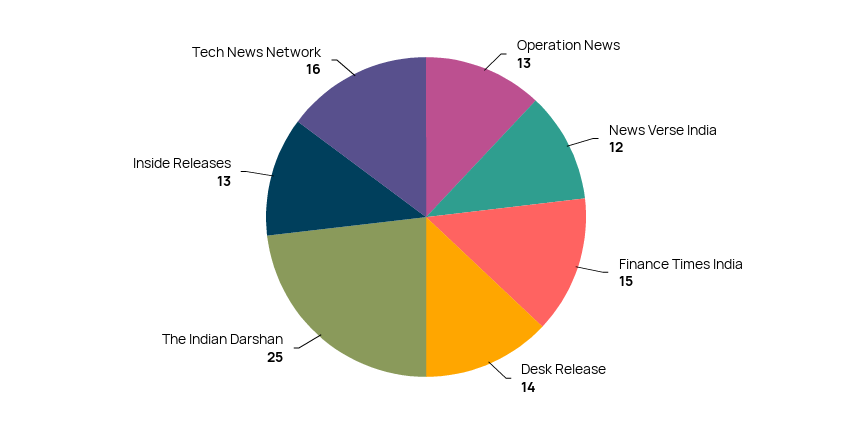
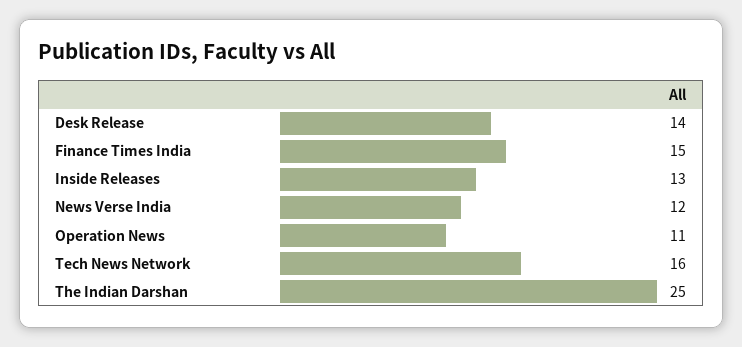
  {
-   "Operation News": 13,
+   "Operation News": 11,
    "News Verse India": 12,
    "Finance Times India": 15,
    "Desk Release": 14,
    "The Indian Darshan": 25,
    "Inside Releases": 13,
    "Tech News Network": 16
  }

